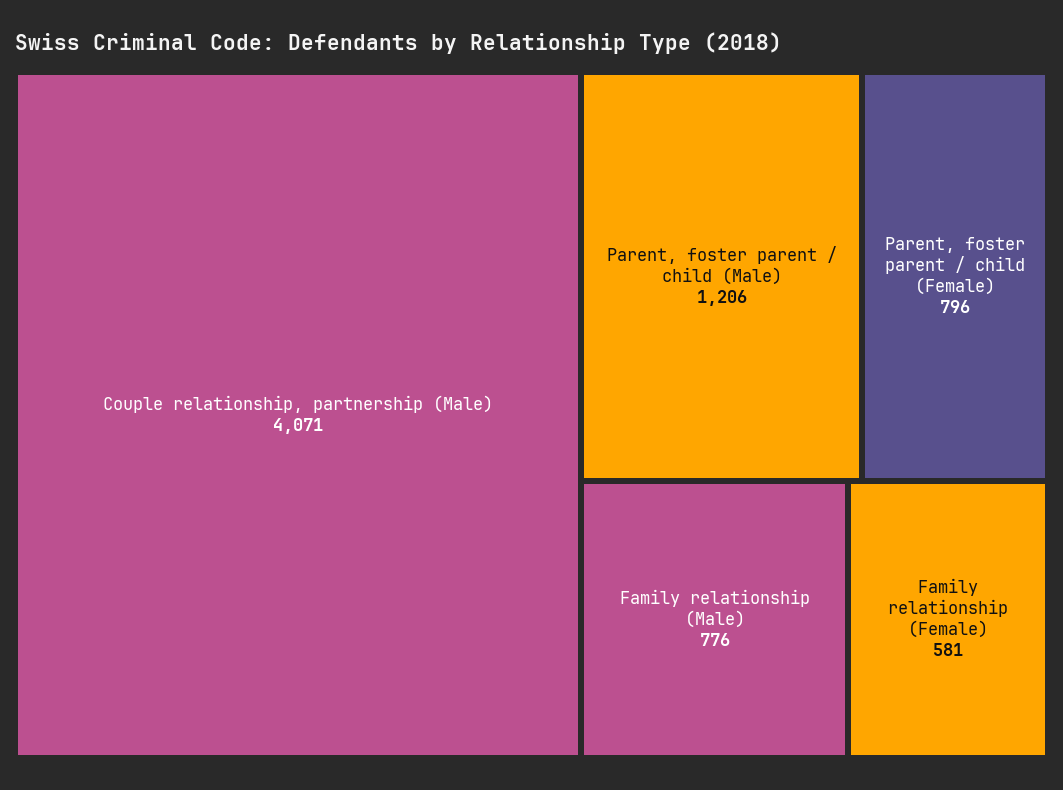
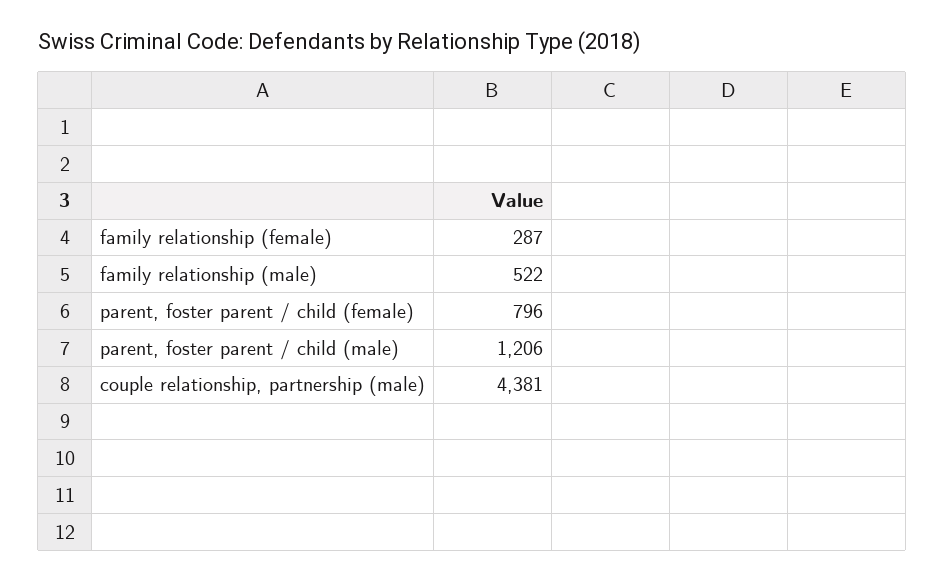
  {
-   "Couple relationship, partnership (Male)": 4071,
+   "Couple relationship, partnership (Male)": 4381,
    "Parent, foster parent / child (Male)": 1206,
    "Parent, foster parent / child (Female)": 796,
-   "Family relationship (Male)": 776,
+   "Family relationship (Male)": 522,
-   "Family relationship (Female)": 581
+   "Family relationship (Female)": 287
  }

